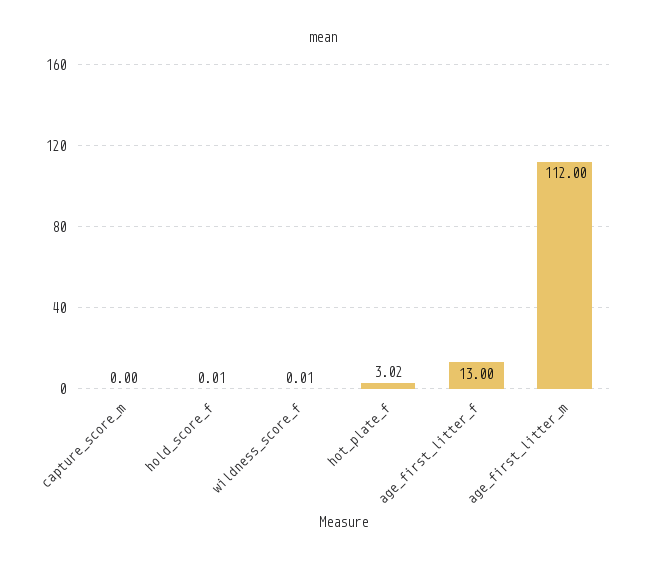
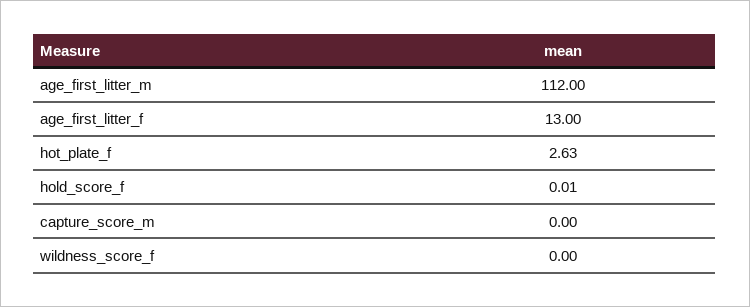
  {
    "capture_score_m": 0,
    "hold_score_f": 0.01,
-   "wildness_score_f": 0.01,
+   "wildness_score_f": 0,
-   "hot_plate_f": 3.02,
+   "hot_plate_f": 2.63,
    "age_first_litter_f": 13,
    "age_first_litter_m": 112
  }

